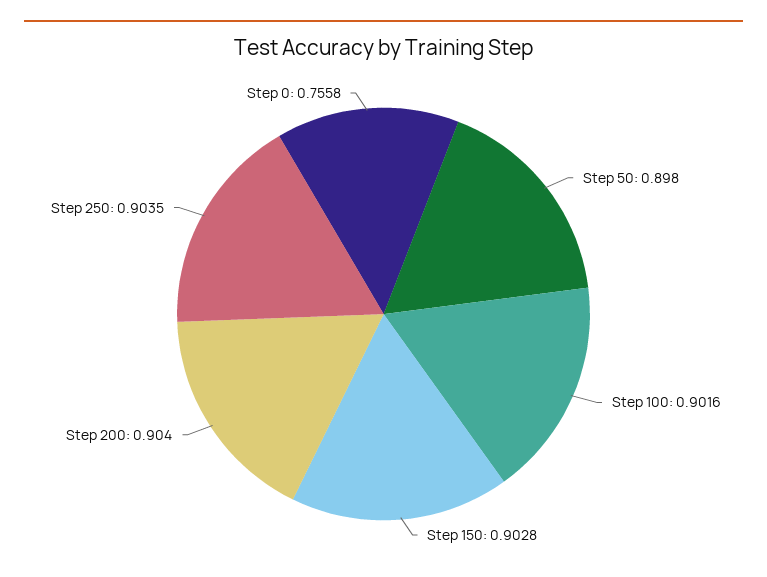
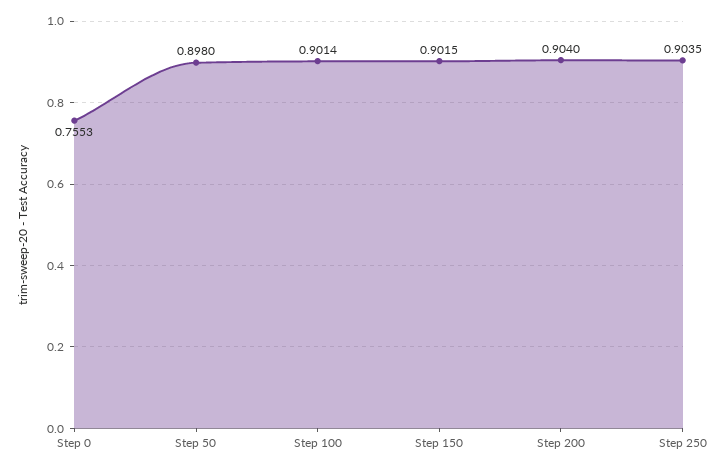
  {
    "Step 50": 0.898,
-   "Step 100": 0.9016,
+   "Step 100": 0.9014,
-   "Step 150": 0.9028,
+   "Step 150": 0.9015,
    "Step 200": 0.904,
    "Step 250": 0.9035,
-   "Step 0": 0.7558
+   "Step 0": 0.7553
  }

